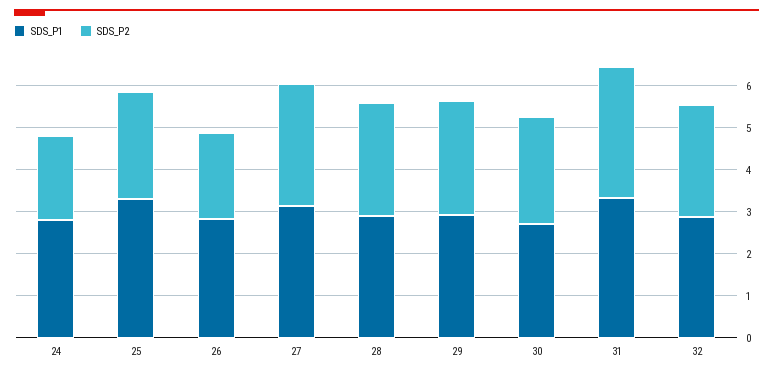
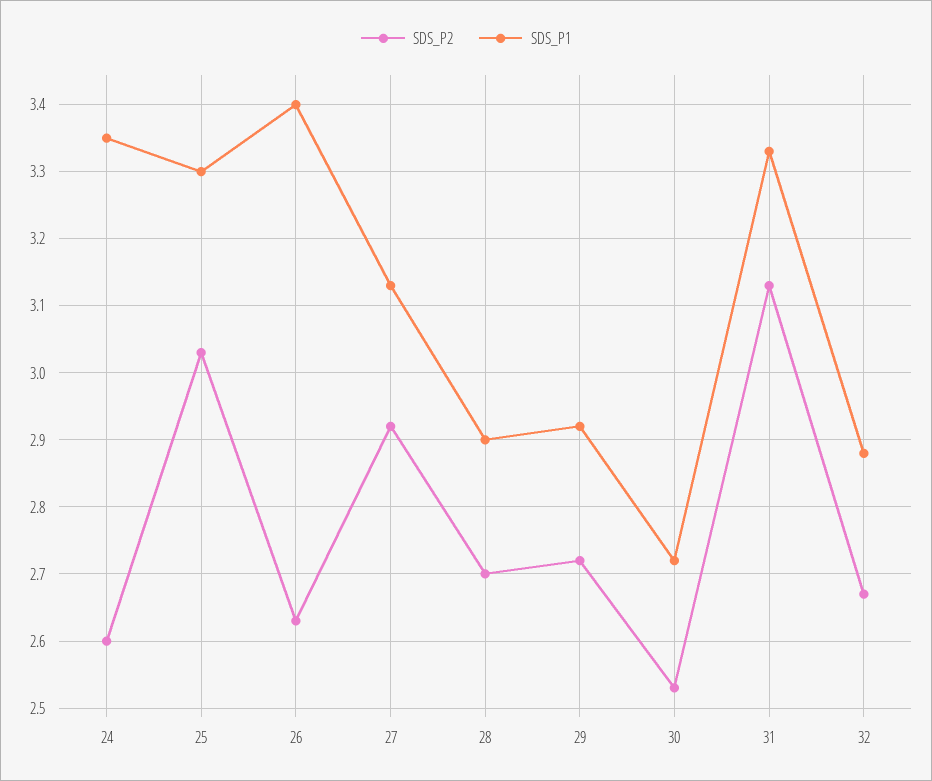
  {
    "SDS_P1": {
-     "24": 2.8,
+     "24": 3.35,
      "25": 3.3,
-     "26": 2.8,
+     "26": 3.4,
      "27": 3.13,
      "28": 2.9,
      "29": 2.92,
      "30": 2.72,
      "31": 3.33,
      "32": 2.88
    },
    "SDS_P2": {
-     "24": 2,
+     "24": 2.6,
-     "25": 2.6,
+     "25": 3.03,
-     "26": 2,
+     "26": 2.63,
      "27": 2.92,
      "28": 2.7,
      "29": 2.72,
      "30": 2.53,
      "31": 3.13,
      "32": 2.67
    }
  }

